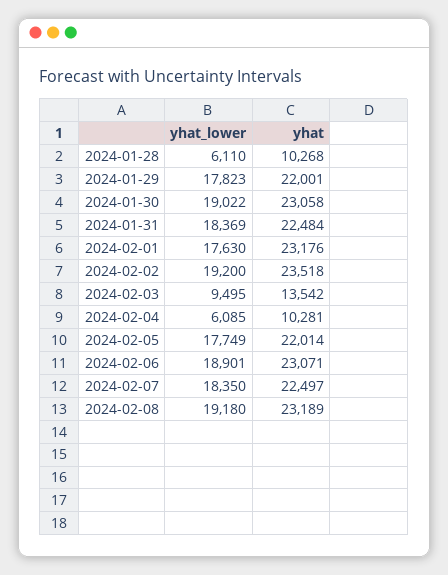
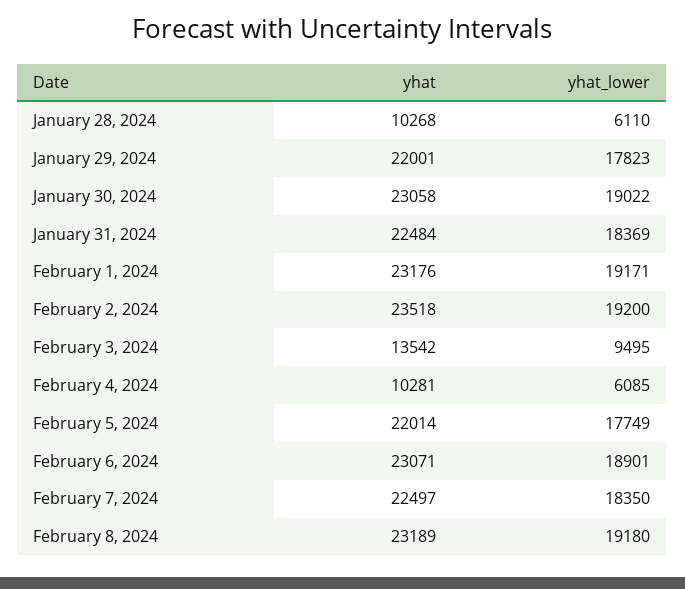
  {
    "yhat_lower": {
      "2024-01-28": 6110,
      "2024-01-29": 17823,
      "2024-01-30": 19022,
      "2024-01-31": 18369,
-     "2024-02-01": 17630,
+     "2024-02-01": 19171,
      "2024-02-02": 19200,
      "2024-02-03": 9495,
      "2024-02-04": 6085,
      "2024-02-05": 17749,
      "2024-02-06": 18901,
      "2024-02-07": 18350,
      "2024-02-08": 19180
    },
    "yhat": {
      "2024-01-28": 10268,
      "2024-01-29": 22001,
      "2024-01-30": 23058,
      "2024-01-31": 22484,
      "2024-02-01": 23176,
      "2024-02-02": 23518,
      "2024-02-03": 13542,
      "2024-02-04": 10281,
      "2024-02-05": 22014,
      "2024-02-06": 23071,
      "2024-02-07": 22497,
      "2024-02-08": 23189
    }
  }

